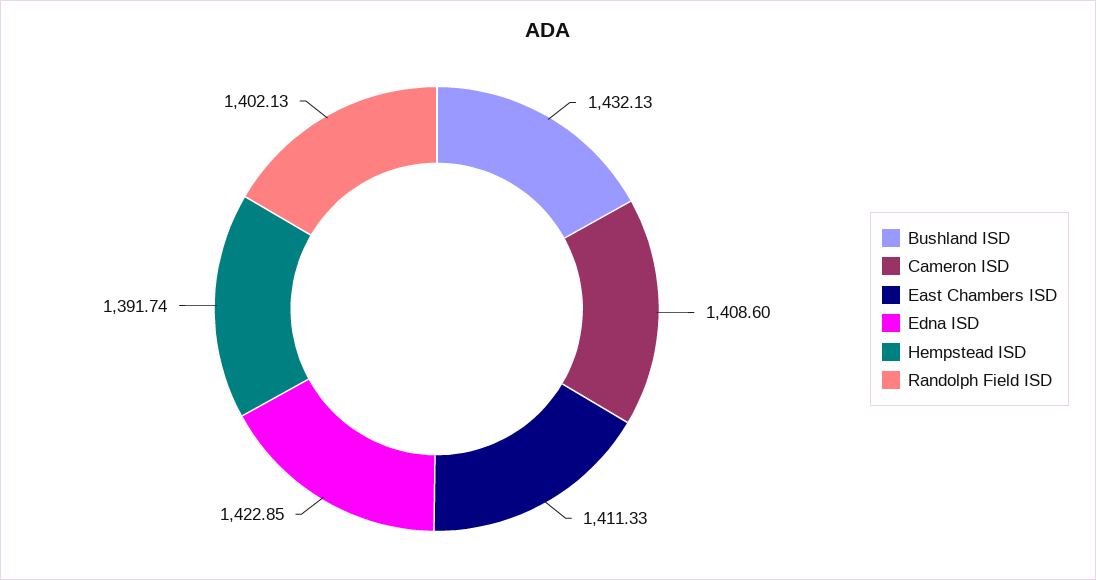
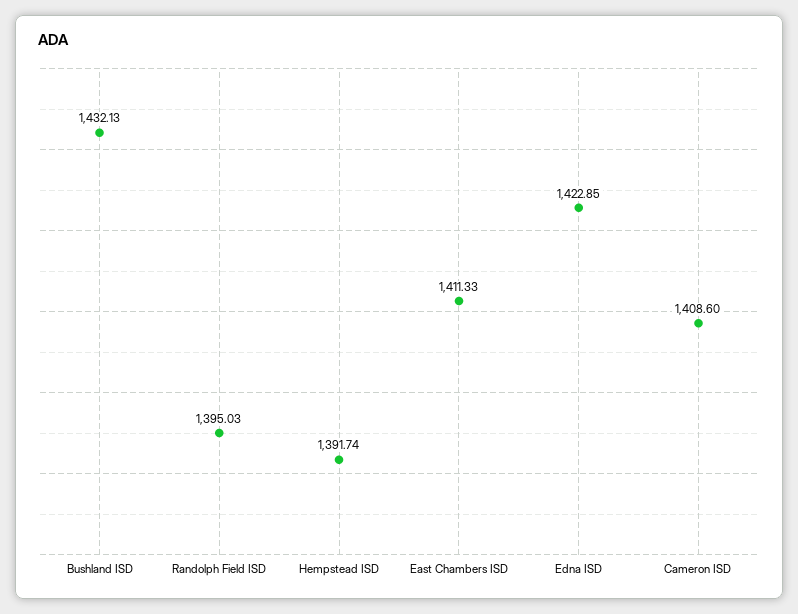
  {
    "Bushland ISD": 1432.13,
    "Cameron ISD": 1408.6,
    "East Chambers ISD": 1411.33,
    "Edna ISD": 1422.85,
    "Hempstead ISD": 1391.74,
-   "Randolph Field ISD": 1402.13
+   "Randolph Field ISD": 1395.03
  }

